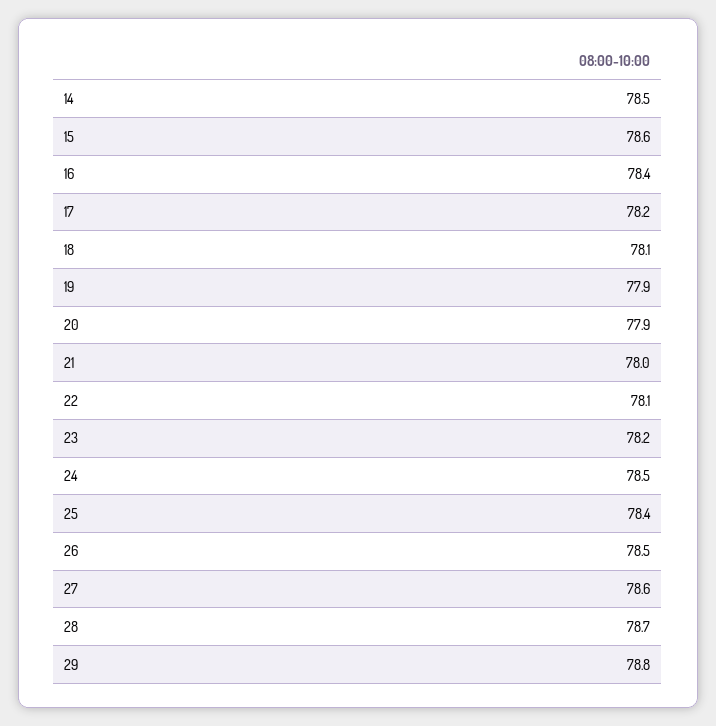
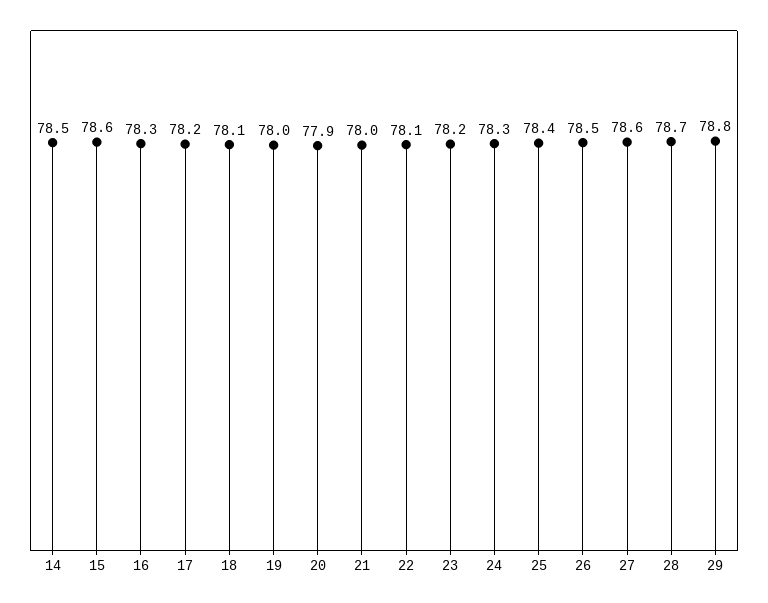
  {
    "14": 78.5,
    "15": 78.6,
-   "16": 78.4,
+   "16": 78.3,
    "17": 78.2,
    "18": 78.1,
-   "19": 77.9,
+   "19": 78,
    "20": 77.9,
    "21": 78,
    "22": 78.1,
    "23": 78.2,
-   "24": 78.5,
+   "24": 78.3,
    "25": 78.4,
    "26": 78.5,
    "27": 78.6,
    "28": 78.7,
    "29": 78.8
  }

